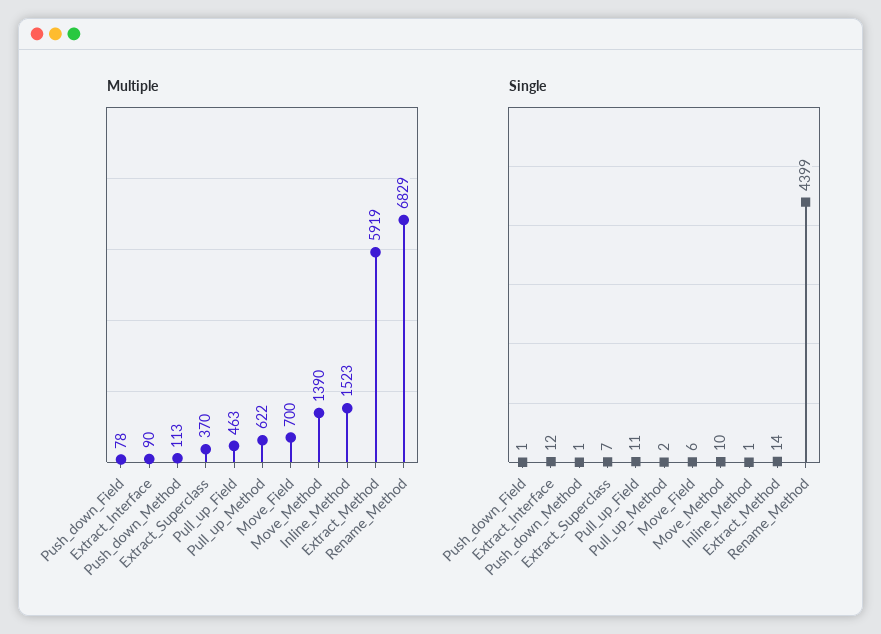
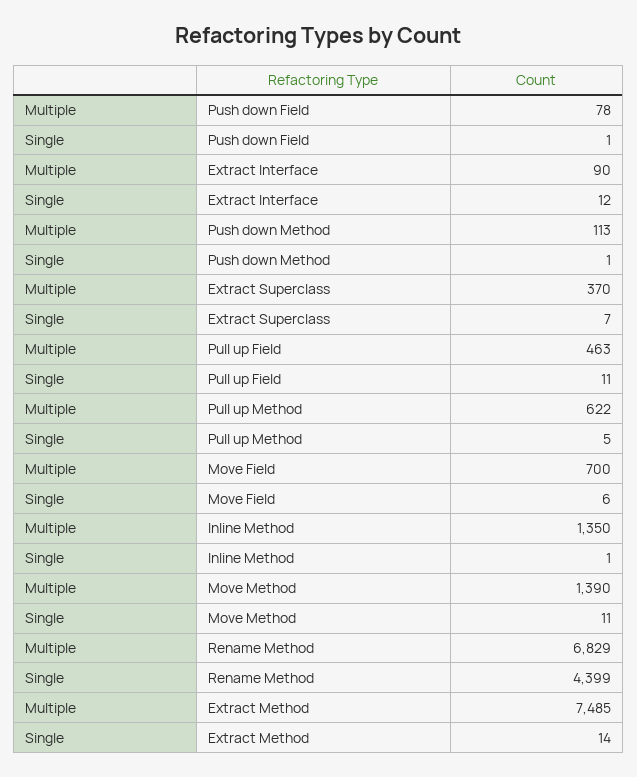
  {
    "Multiple": {
      "Push_down_Field": 78,
      "Extract_Interface": 90,
      "Push_down_Method": 113,
      "Extract_Superclass": 370,
      "Pull_up_Field": 463,
      "Pull_up_Method": 622,
      "Move_Field": 700,
      "Move_Method": 1390,
-     "Inline_Method": 1523,
+     "Inline_Method": 1350,
-     "Extract_Method": 5919,
+     "Extract_Method": 7485,
      "Rename_Method": 6829
    },
    "Single": {
      "Push_down_Field": 1,
      "Extract_Interface": 12,
      "Push_down_Method": 1,
      "Extract_Superclass": 7,
      "Pull_up_Field": 11,
-     "Pull_up_Method": 2,
+     "Pull_up_Method": 5,
      "Move_Field": 6,
-     "Move_Method": 10,
+     "Move_Method": 11,
      "Inline_Method": 1,
      "Extract_Method": 14,
      "Rename_Method": 4399
    }
  }

